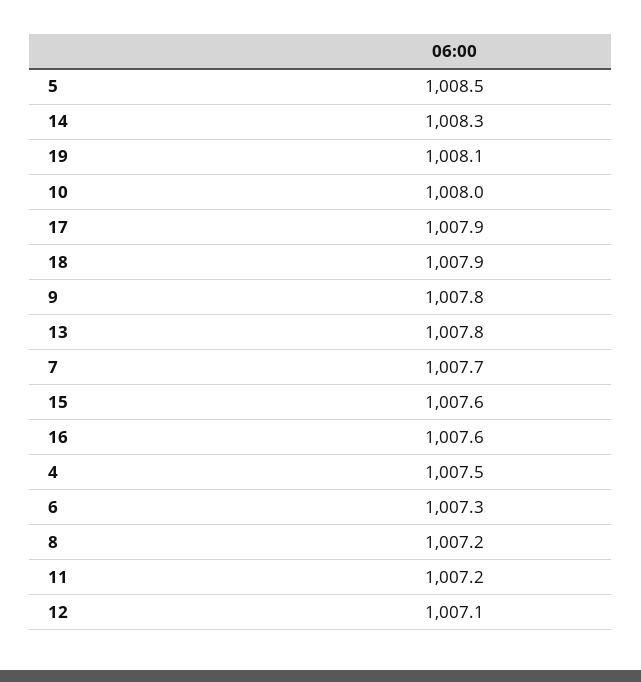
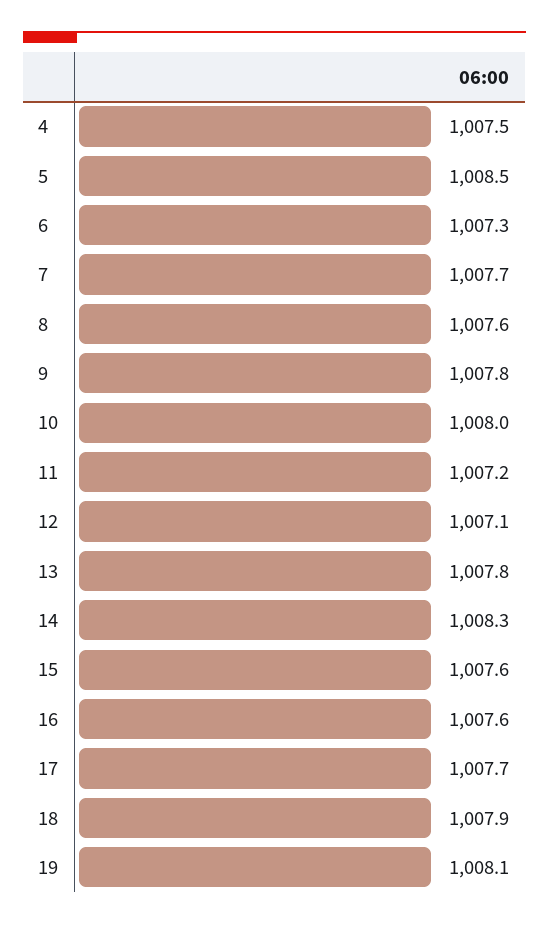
  {
    "5": 1008.5,
    "14": 1008.3,
    "19": 1008.1,
    "10": 1008,
-   "17": 1007.9,
+   "17": 1007.7,
    "18": 1007.9,
    "9": 1007.8,
    "13": 1007.8,
    "7": 1007.7,
    "15": 1007.6,
    "16": 1007.6,
    "4": 1007.5,
    "6": 1007.3,
-   "8": 1007.2,
+   "8": 1007.6,
    "11": 1007.2,
    "12": 1007.1
  }

